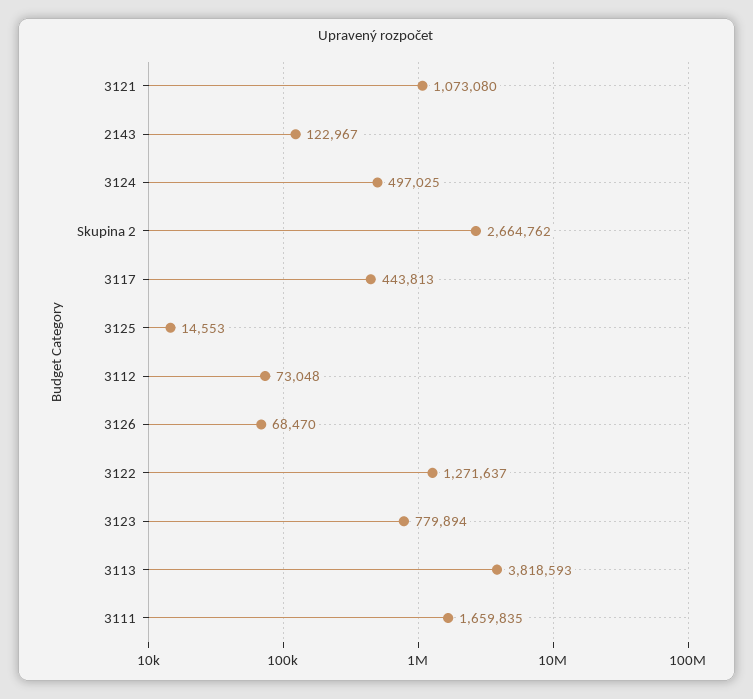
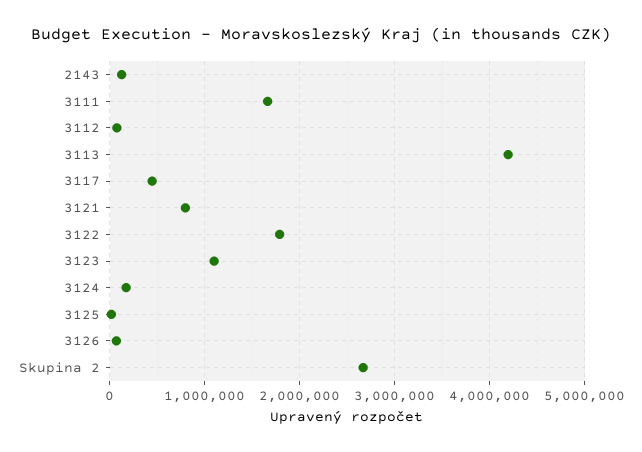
  {
-   "3121": 1073080,
+   "3121": 800000,
    "2143": 122967,
-   "3124": 497025,
+   "3124": 200000,
    "Skupina 2": 2664762,
    "3117": 443813,
    "3125": 14553,
    "3112": 73048,
    "3126": 68470,
-   "3122": 1271637,
+   "3122": 1800000,
-   "3123": 779894,
+   "3123": 1100000,
-   "3113": 3818593,
+   "3113": 4200000,
    "3111": 1659835
  }

